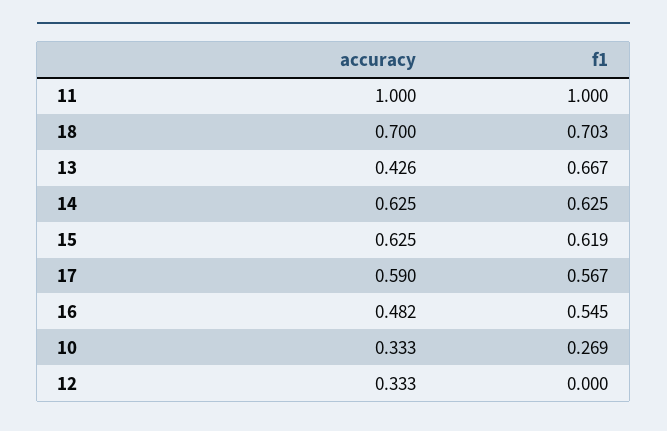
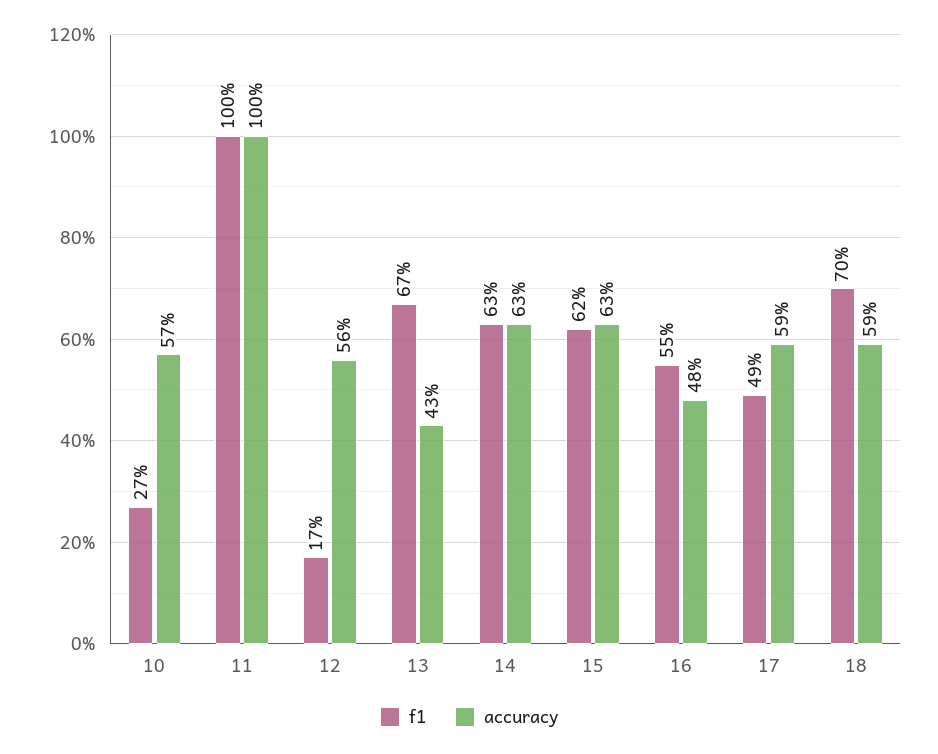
  {
    "accuracy": {
      "11": 1,
-     "18": 0.7,
+     "18": 0.59,
      "13": 0.426,
      "14": 0.625,
      "15": 0.625,
      "17": 0.59,
      "16": 0.482,
-     "10": 0.333,
+     "10": 0.57,
-     "12": 0.333
+     "12": 0.56
    },
    "f1": {
      "11": 1,
      "18": 0.703,
      "13": 0.667,
      "14": 0.625,
      "15": 0.619,
-     "17": 0.567,
+     "17": 0.49,
      "16": 0.545,
      "10": 0.269,
-     "12": 0
+     "12": 0.17
    }
  }

